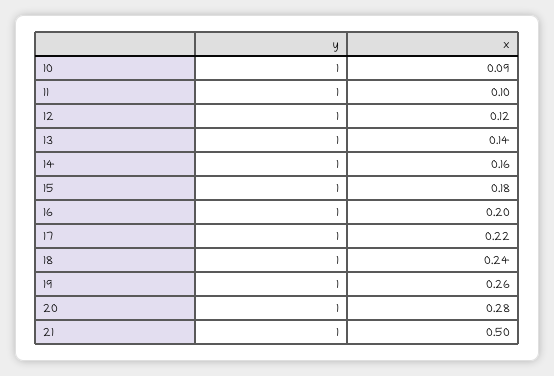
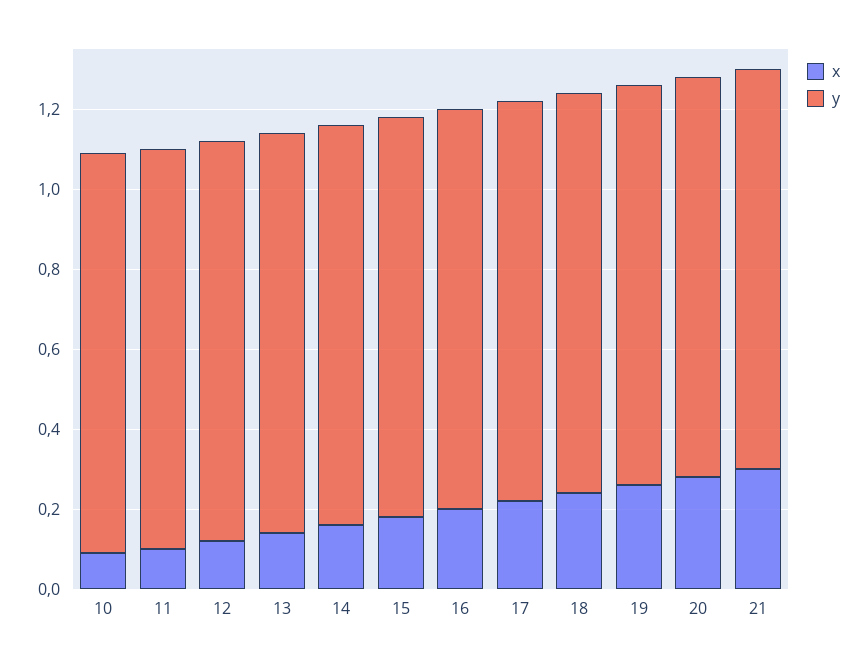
  {
    "y": {
      "10": 1,
      "11": 1,
      "12": 1,
      "13": 1,
      "14": 1,
      "15": 1,
      "16": 1,
      "17": 1,
      "18": 1,
      "19": 1,
      "20": 1,
      "21": 1
    },
    "x": {
      "10": 0.09,
      "11": 0.1,
      "12": 0.12,
      "13": 0.14,
      "14": 0.16,
      "15": 0.18,
      "16": 0.2,
      "17": 0.22,
      "18": 0.24,
      "19": 0.26,
      "20": 0.28,
-     "21": 0.5
+     "21": 0.3
    }
  }

